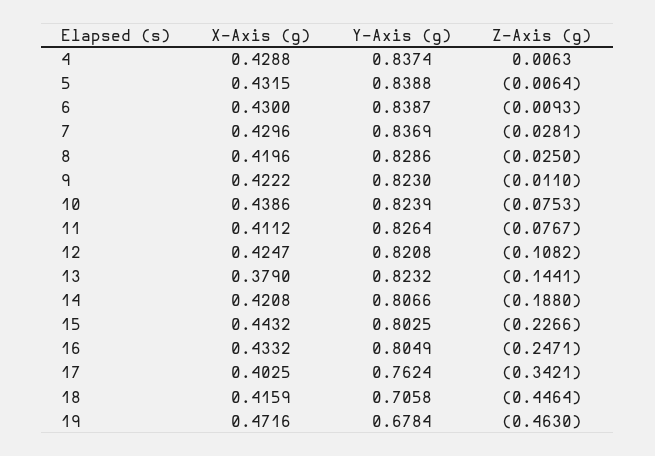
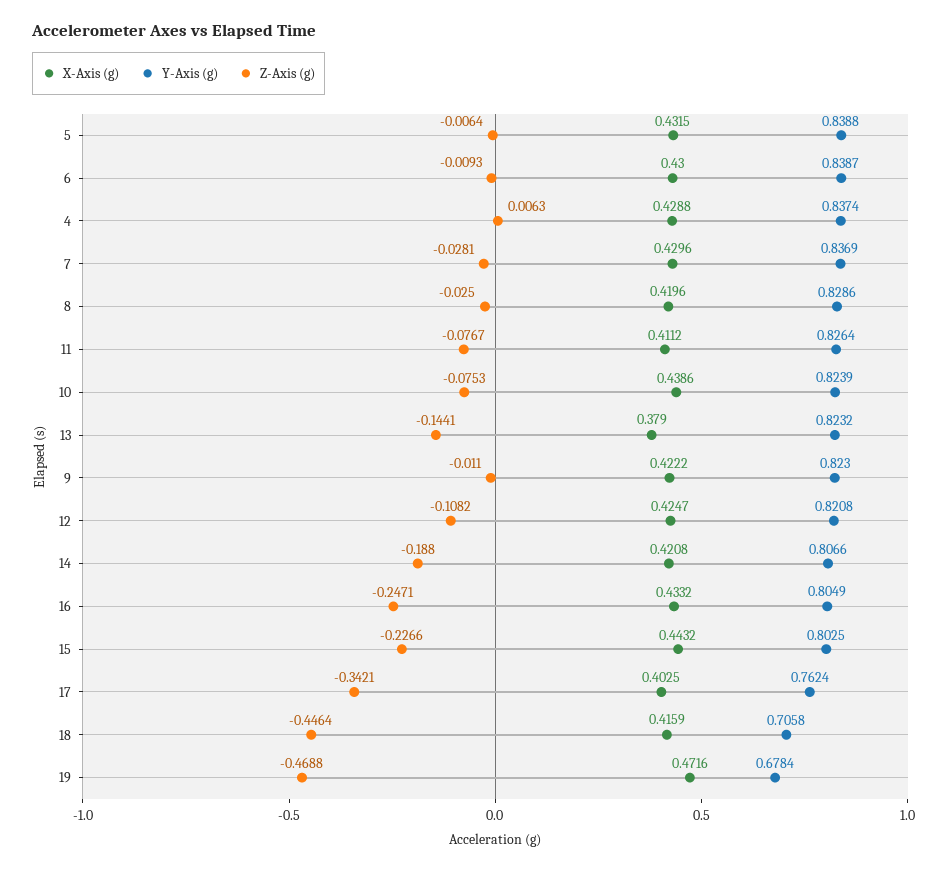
  {
    "X-Axis (g)": {
      "4": 0.4288,
      "5": 0.4315,
      "6": 0.43,
      "7": 0.4296,
      "8": 0.4196,
      "9": 0.4222,
      "10": 0.4386,
      "11": 0.4112,
      "12": 0.4247,
      "13": 0.379,
      "14": 0.4208,
      "15": 0.4432,
      "16": 0.4332,
      "17": 0.4025,
      "18": 0.4159,
      "19": 0.4716
    },
    "Y-Axis (g)": {
      "4": 0.8374,
      "5": 0.8388,
      "6": 0.8387,
      "7": 0.8369,
      "8": 0.8286,
      "9": 0.823,
      "10": 0.8239,
      "11": 0.8264,
      "12": 0.8208,
      "13": 0.8232,
      "14": 0.8066,
      "15": 0.8025,
      "16": 0.8049,
      "17": 0.7624,
      "18": 0.7058,
      "19": 0.6784
    },
    "Z-Axis (g)": {
      "4": 0.0063,
      "5": -0.0064,
      "6": -0.0093,
      "7": -0.0281,
      "8": -0.025,
      "9": -0.011,
      "10": -0.0753,
      "11": -0.0767,
      "12": -0.1082,
      "13": -0.1441,
      "14": -0.188,
      "15": -0.2266,
      "16": -0.2471,
      "17": -0.3421,
      "18": -0.4464,
-     "19": -0.463
+     "19": -0.4688
    }
  }

